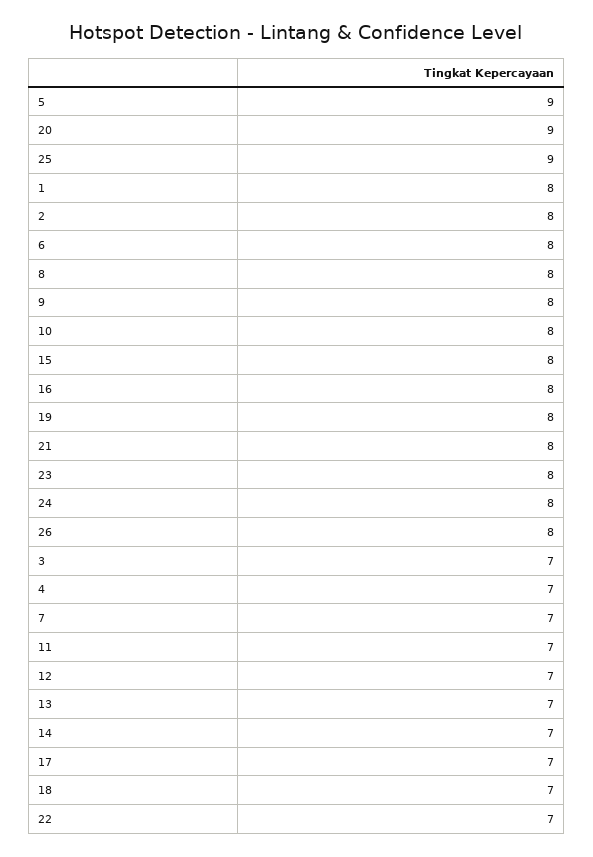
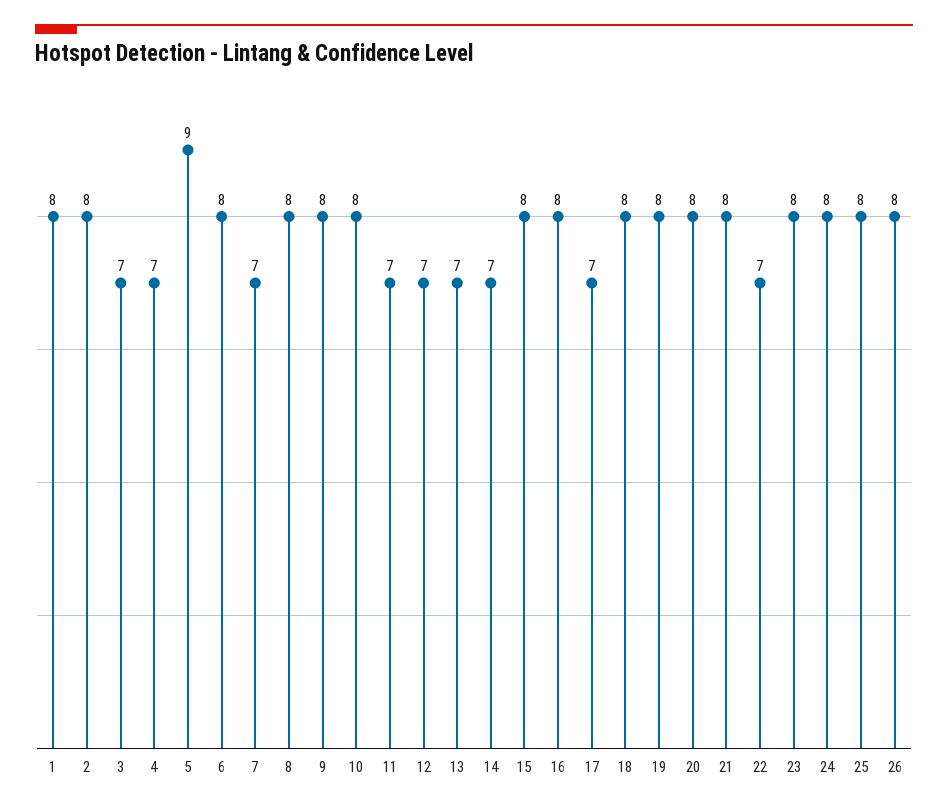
  {
    "5": 9,
-   "20": 9,
+   "20": 8,
-   "25": 9,
+   "25": 8,
    "1": 8,
    "2": 8,
    "6": 8,
    "8": 8,
    "9": 8,
    "10": 8,
    "15": 8,
    "16": 8,
    "19": 8,
    "21": 8,
    "23": 8,
    "24": 8,
    "26": 8,
    "3": 7,
    "4": 7,
    "7": 7,
    "11": 7,
    "12": 7,
    "13": 7,
    "14": 7,
    "17": 7,
-   "18": 7,
+   "18": 8,
    "22": 7
  }

